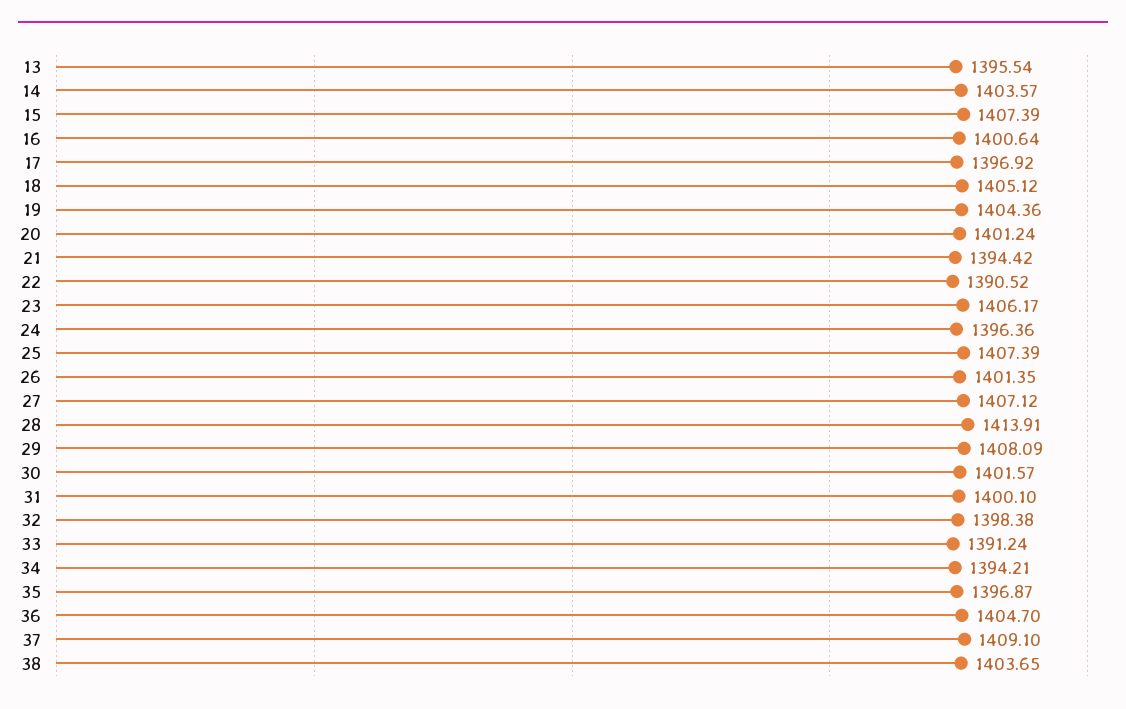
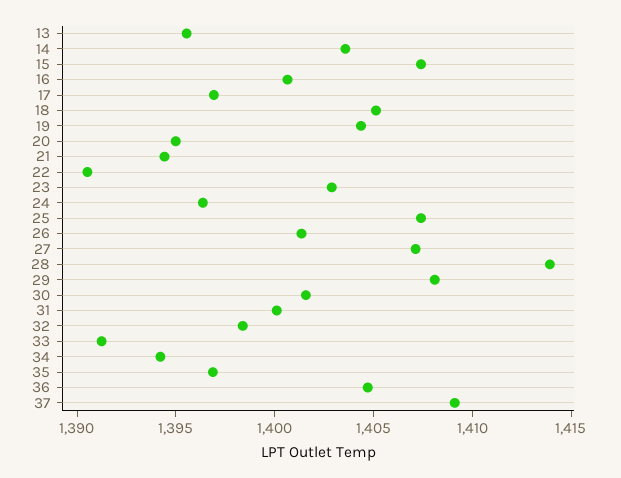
  {
    "13": 1395.54,
    "14": 1403.57,
    "15": 1407.39,
    "16": 1400.64,
    "17": 1396.92,
    "18": 1405.12,
    "19": 1404.36,
-   "20": 1401.24,
+   "20": 1395,
    "21": 1394.42,
    "22": 1390.52,
-   "23": 1406.17,
+   "23": 1403,
    "24": 1396.36,
    "25": 1407.39,
    "26": 1401.35,
    "27": 1407.12,
    "28": 1413.91,
    "29": 1408.09,
    "30": 1401.57,
    "31": 1400.1,
    "32": 1398.38,
    "33": 1391.24,
    "34": 1394.21,
    "35": 1396.87,
    "36": 1404.7,
-   "37": 1409.1,
+   "37": 1409.1
-   "38": 1403.65
  }

